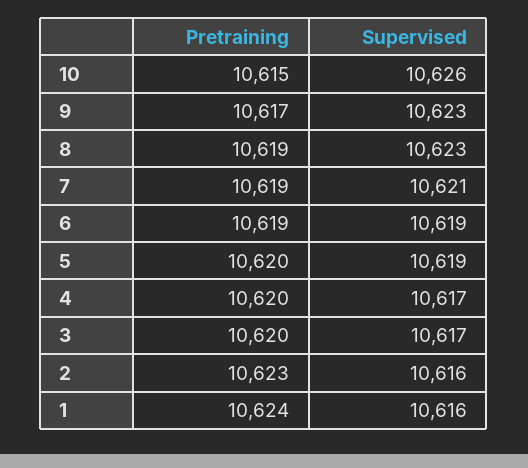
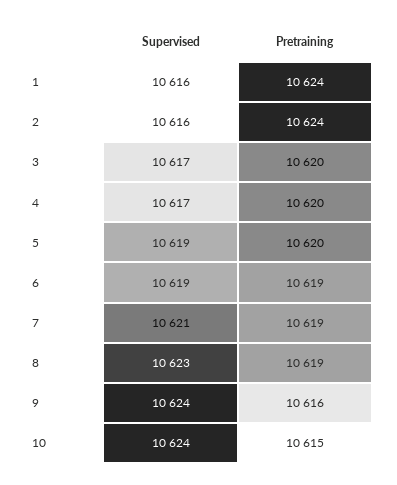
  {
    "Pretraining": {
      "10": 10615,
-     "9": 10617,
+     "9": 10616,
      "8": 10619,
      "7": 10619,
      "6": 10619,
      "5": 10620,
      "4": 10620,
      "3": 10620,
-     "2": 10623,
+     "2": 10624,
      "1": 10624
    },
    "Supervised": {
-     "10": 10626,
+     "10": 10624,
-     "9": 10623,
+     "9": 10624,
      "8": 10623,
      "7": 10621,
      "6": 10619,
      "5": 10619,
      "4": 10617,
      "3": 10617,
      "2": 10616,
      "1": 10616
    }
  }

